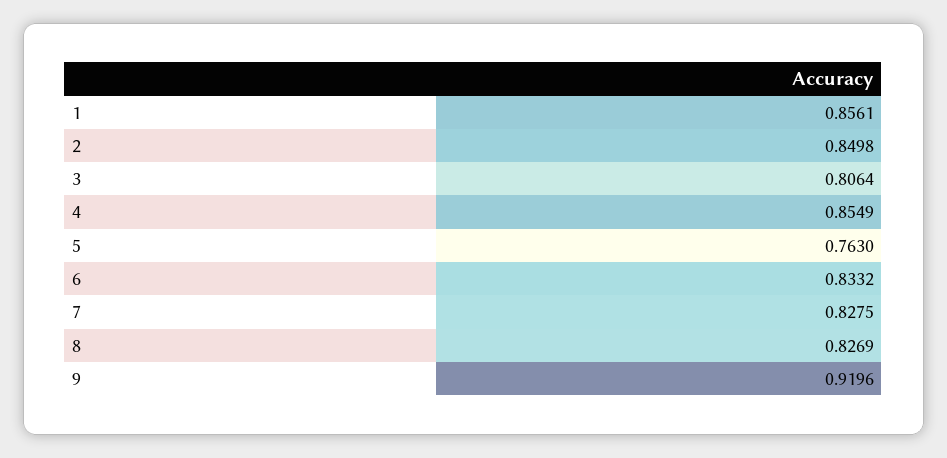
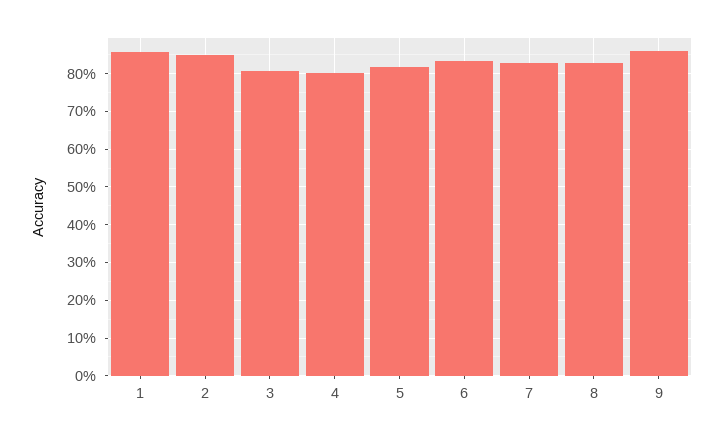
  {
    "1": 0.8561,
    "2": 0.8498,
    "3": 0.8064,
-   "4": 0.8549,
+   "4": 0.8,
-   "5": 0.763,
+   "5": 0.82,
    "6": 0.8332,
    "7": 0.8275,
    "8": 0.8269,
-   "9": 0.9196
+   "9": 0.86
  }

